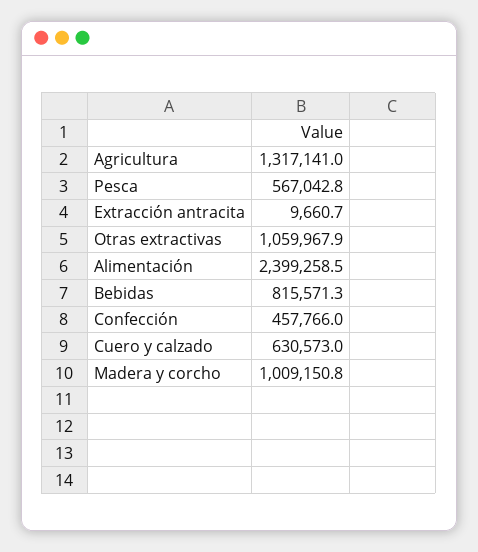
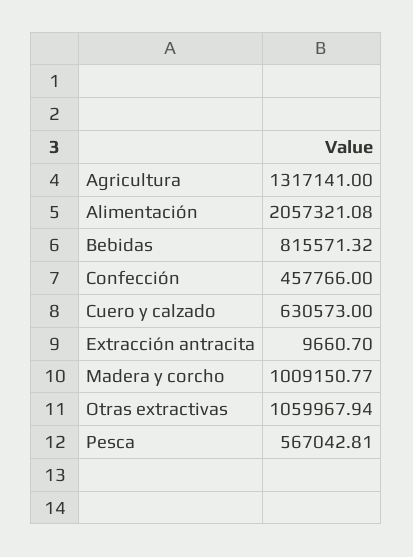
  {
    "Agricultura": 1317141,
    "Pesca": 567042.81,
    "Extracción antracita": 9660.7,
    "Otras extractivas": 1059967.94,
-   "Alimentación": 2399258.5,
+   "Alimentación": 2057321.08,
    "Bebidas": 815571.32,
    "Confección": 457766,
    "Cuero y calzado": 630573,
    "Madera y corcho": 1009150.77
  }

